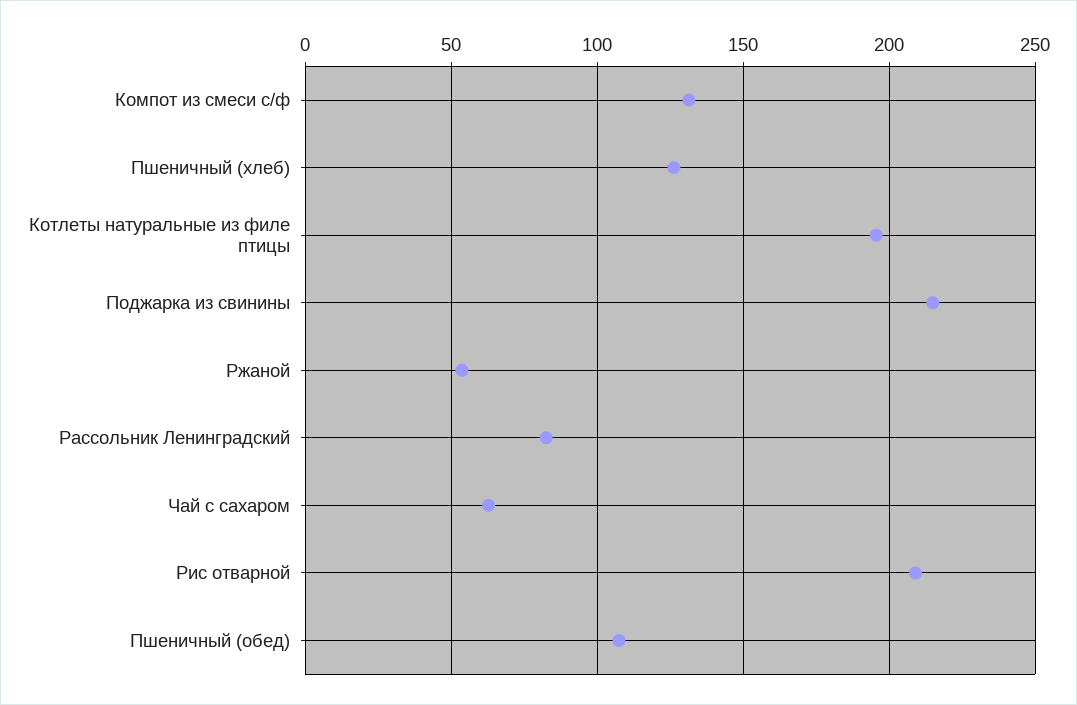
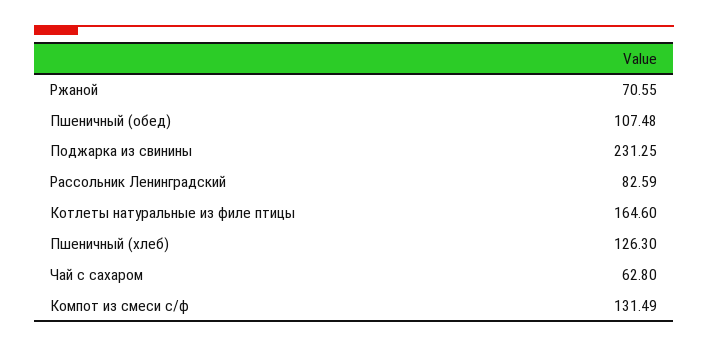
  {
    "Компот из смеси с/ф": 131.49,
    "Пшеничный (хлеб)": 126.3,
-   "Котлеты натуральные из филе птицы": 195,
+   "Котлеты натуральные из филе птицы": 164.6,
-   "Поджарка из свинины": 215,
+   "Поджарка из свинины": 231.25,
-   "Ржаной": 55,
+   "Ржаной": 70.55,
    "Рассольник Ленинградский": 82.59,
    "Чай с сахаром": 62.8,
-   "Рис отварной": 210,
    "Пшеничный (обед)": 107.48
  }

